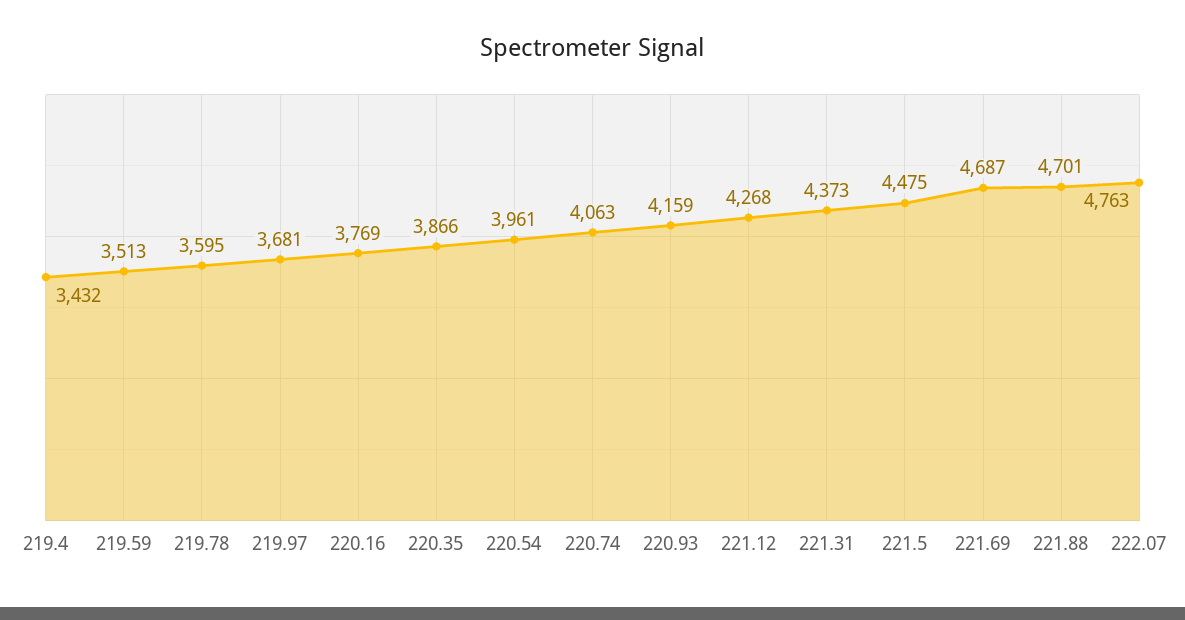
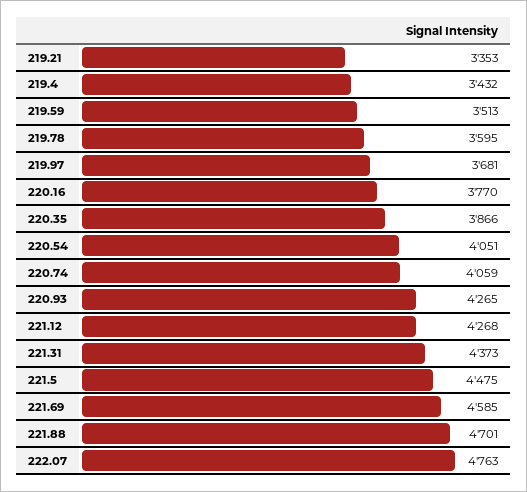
  {
    "219.4": 3432,
    "219.59": 3513,
    "219.78": 3595,
    "219.97": 3681,
-   "220.16": 3769,
+   "220.16": 3770,
    "220.35": 3866,
-   "220.54": 3961,
+   "220.54": 4051,
-   "220.74": 4063,
+   "220.74": 4059,
-   "220.93": 4159,
+   "220.93": 4265,
    "221.12": 4268,
    "221.31": 4373,
    "221.5": 4475,
-   "221.69": 4687,
+   "221.69": 4585,
    "221.88": 4701,
-   "222.07": 4763
+   "222.07": 4763,
+   "219.21": 3353
  }

